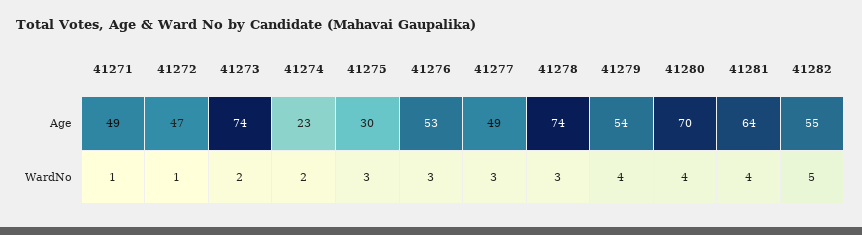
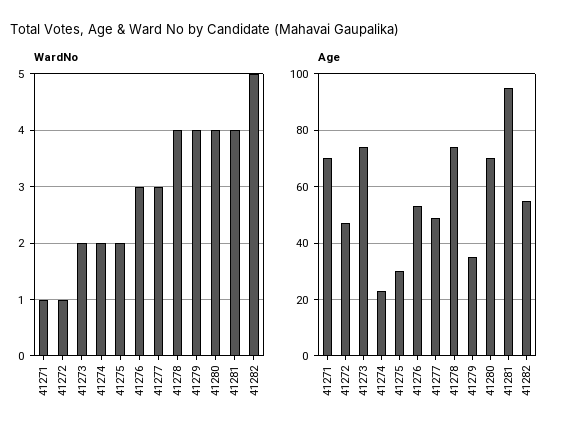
  {
    "Age": {
-     "41271": 49,
+     "41271": 70,
      "41272": 47,
      "41273": 74,
      "41274": 23,
      "41275": 30,
      "41276": 53,
      "41277": 49,
      "41278": 74,
-     "41279": 54,
+     "41279": 35,
      "41280": 70,
-     "41281": 64,
+     "41281": 95,
      "41282": 55
    },
    "WardNo": {
      "41271": 1,
      "41272": 1,
      "41273": 2,
      "41274": 2,
-     "41275": 3,
+     "41275": 2,
      "41276": 3,
      "41277": 3,
-     "41278": 3,
+     "41278": 4,
      "41279": 4,
      "41280": 4,
      "41281": 4,
      "41282": 5
    }
  }

